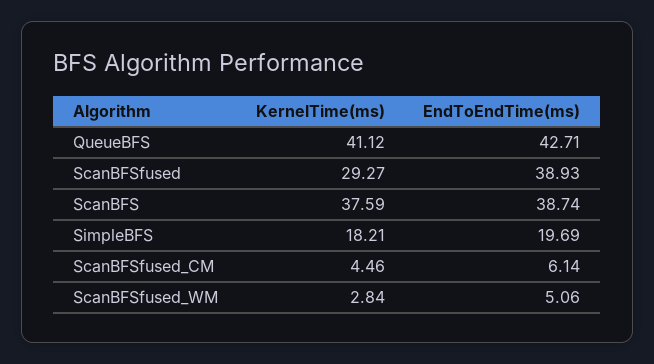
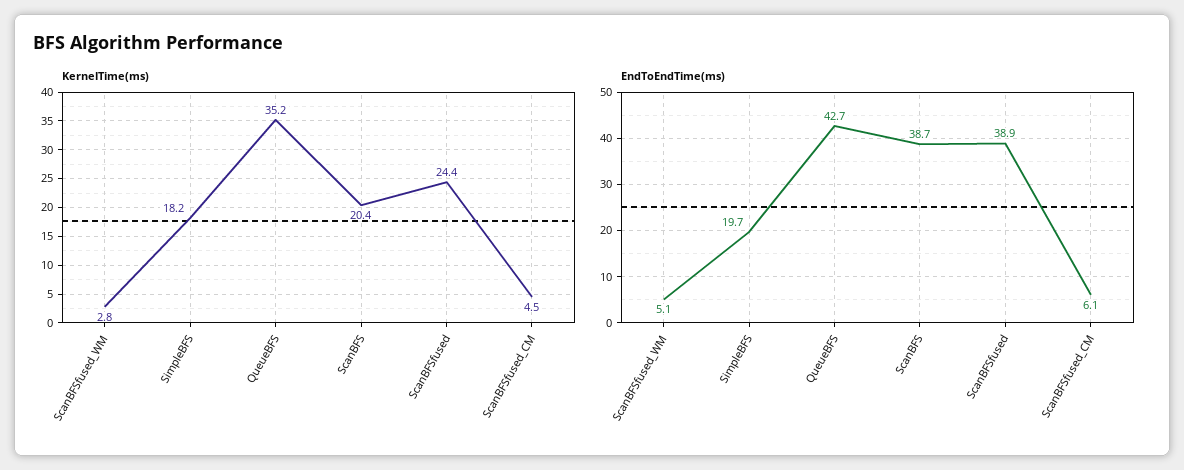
  {
    "KernelTime(ms)": {
-     "QueueBFS": 41.12,
+     "QueueBFS": 35.2,
-     "ScanBFSfused": 29.27,
+     "ScanBFSfused": 24.4,
-     "ScanBFS": 37.59,
+     "ScanBFS": 20.4,
      "SimpleBFS": 18.21,
      "ScanBFSfused_CM": 4.46,
      "ScanBFSfused_WM": 2.84
    },
    "EndToEndTime(ms)": {
      "QueueBFS": 42.71,
      "ScanBFSfused": 38.93,
      "ScanBFS": 38.74,
      "SimpleBFS": 19.69,
      "ScanBFSfused_CM": 6.14,
      "ScanBFSfused_WM": 5.06
    }
  }

